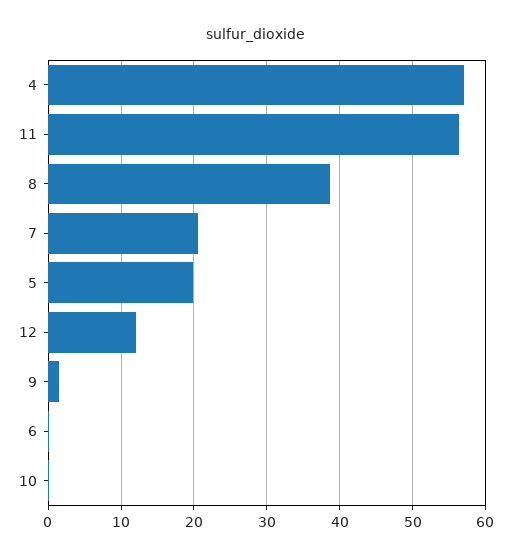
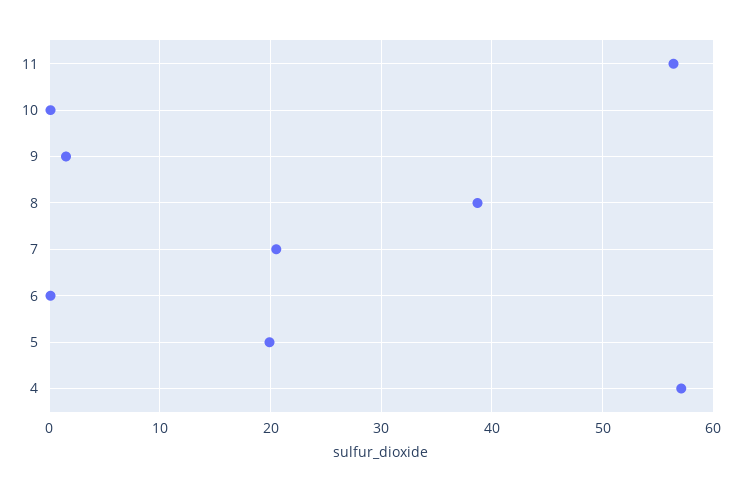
  {
    "4": 57,
    "11": 56,
    "8": 39,
    "7": 21,
    "5": 20,
-   "12": 12,
    "9": 2,
    "6": 0,
    "10": 0
  }

